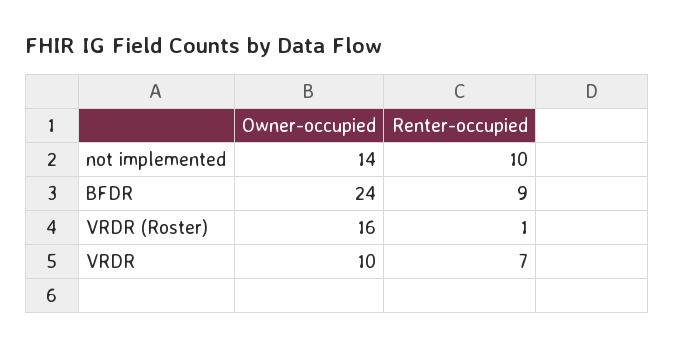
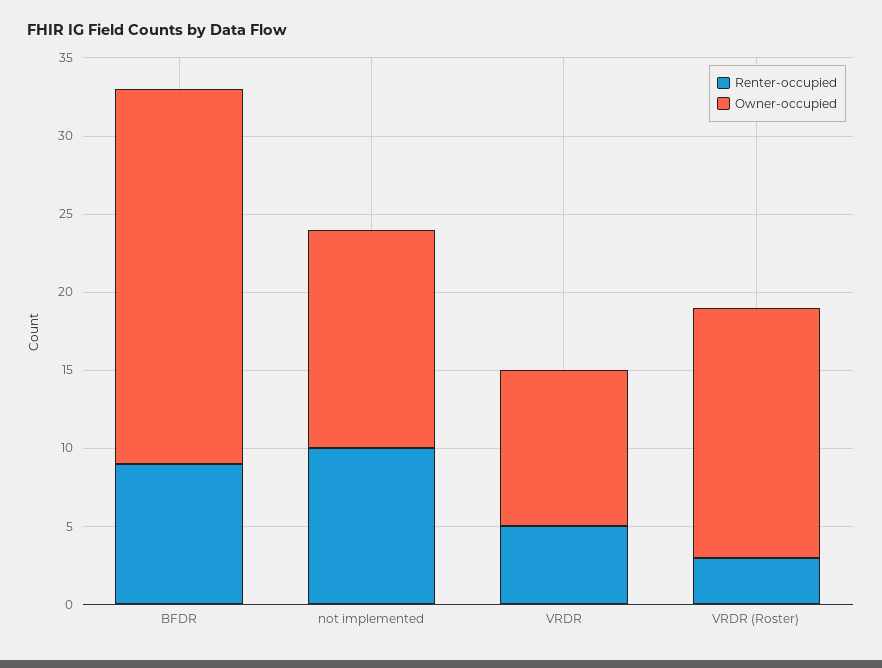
  {
    "Owner-occupied": {
      "not implemented": 14,
      "BFDR": 24,
      "VRDR (Roster)": 16,
      "VRDR": 10
    },
    "Renter-occupied": {
      "not implemented": 10,
      "BFDR": 9,
-     "VRDR (Roster)": 1,
+     "VRDR (Roster)": 3,
-     "VRDR": 7
+     "VRDR": 5
    }
  }

